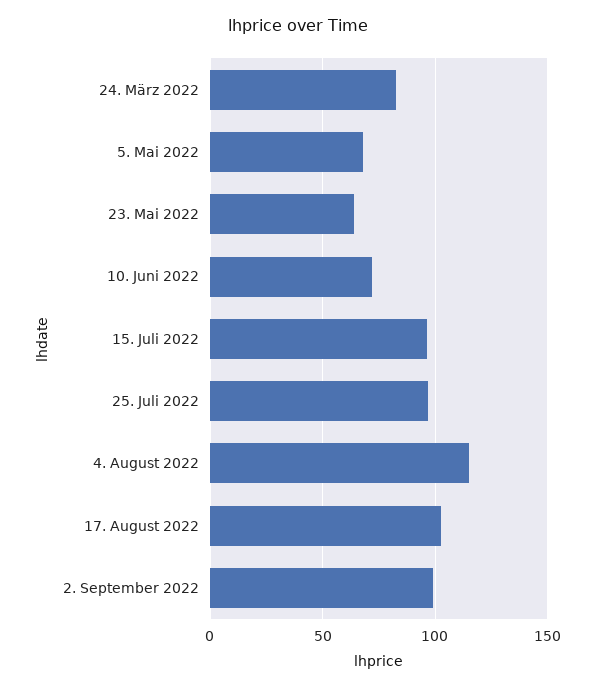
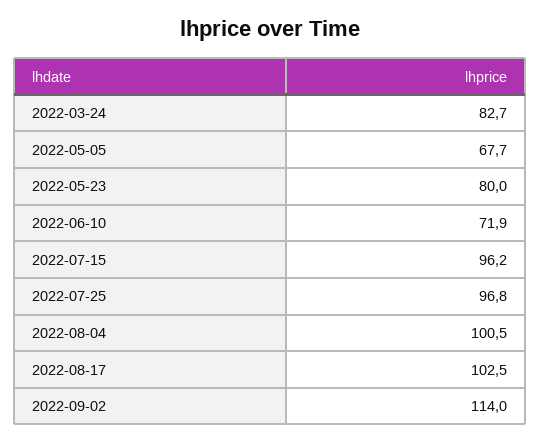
  {
    "24. März 2022": 82.7,
    "5. Mai 2022": 67.7,
-   "23. Mai 2022": 65,
+   "23. Mai 2022": 80,
    "10. Juni 2022": 71.9,
    "15. Juli 2022": 96.2,
    "25. Juli 2022": 96.8,
-   "4. August 2022": 115,
+   "4. August 2022": 100.5,
    "17. August 2022": 102.5,
-   "2. September 2022": 100
+   "2. September 2022": 114
  }

